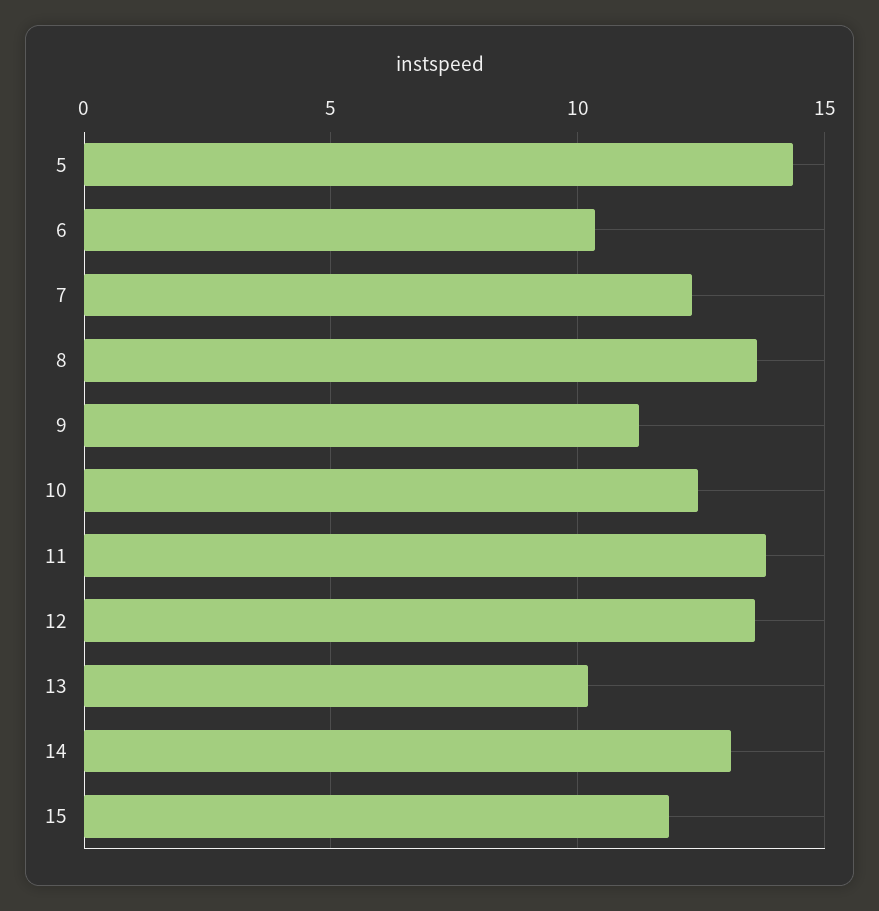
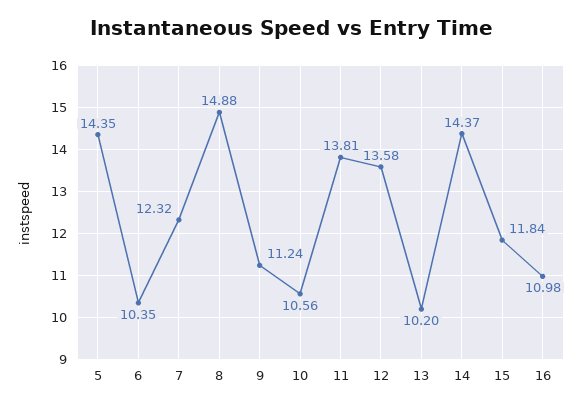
  {
    "5": 14.35,
    "6": 10.35,
    "7": 12.32,
-   "8": 13.5,
+   "8": 14.88,
    "9": 11.24,
-   "10": 12.5,
+   "10": 10.56,
    "11": 13.81,
    "12": 13.58,
    "13": 10.2,
-   "14": 13,
+   "14": 14.37,
-   "15": 11.84
+   "15": 11.84,
+   "16": 10.98
  }

